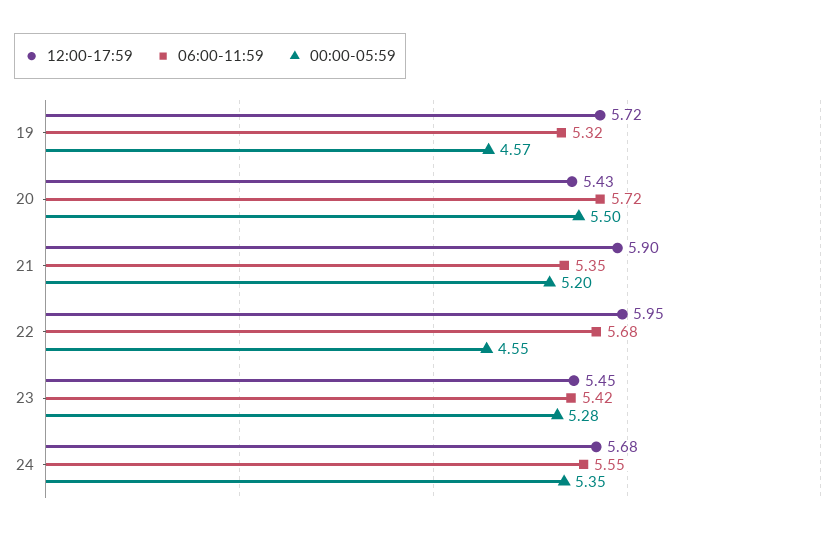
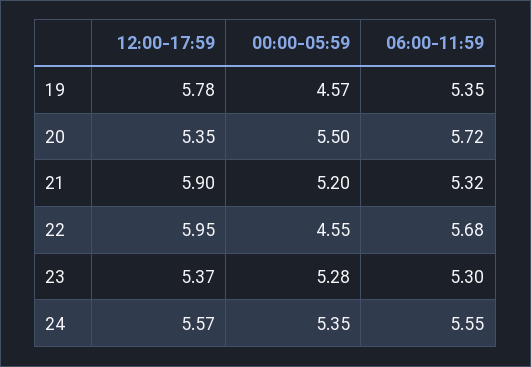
  {
    "12:00-17:59": {
-     "19": 5.72,
+     "19": 5.78,
-     "20": 5.43,
+     "20": 5.35,
      "21": 5.9,
      "22": 5.95,
-     "23": 5.45,
+     "23": 5.37,
-     "24": 5.68
+     "24": 5.57
    },
    "06:00-11:59": {
-     "19": 5.32,
+     "19": 5.35,
      "20": 5.72,
-     "21": 5.35,
+     "21": 5.32,
      "22": 5.68,
-     "23": 5.42,
+     "23": 5.3,
      "24": 5.55
    },
    "00:00-05:59": {
      "19": 4.57,
      "20": 5.5,
      "21": 5.2,
      "22": 4.55,
      "23": 5.28,
      "24": 5.35
    }
  }

